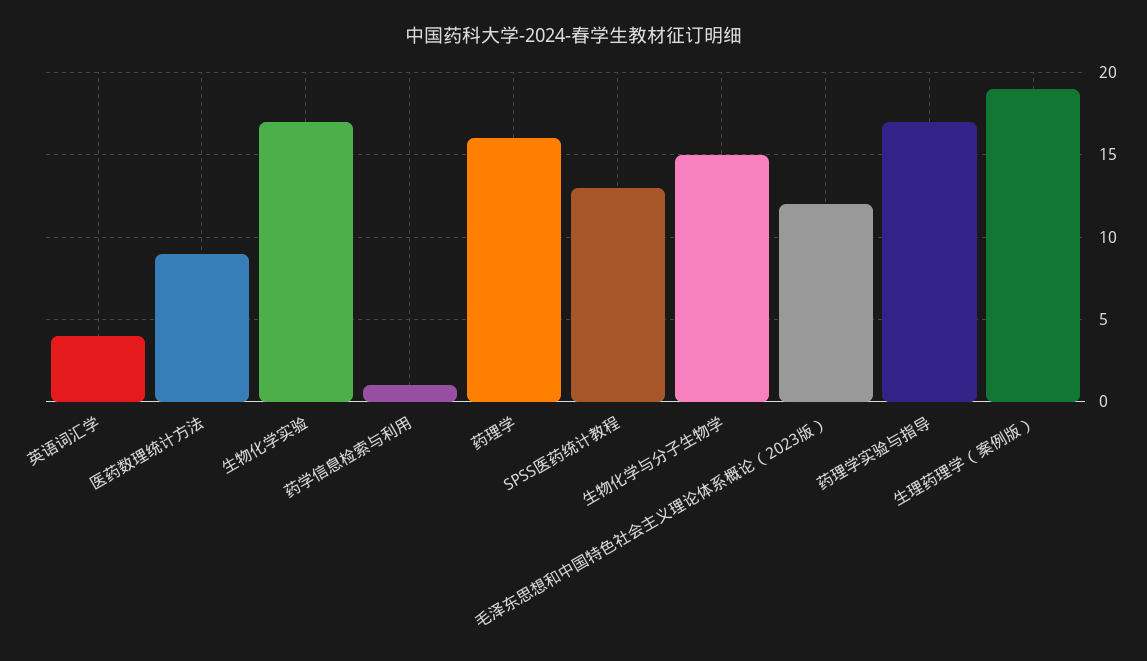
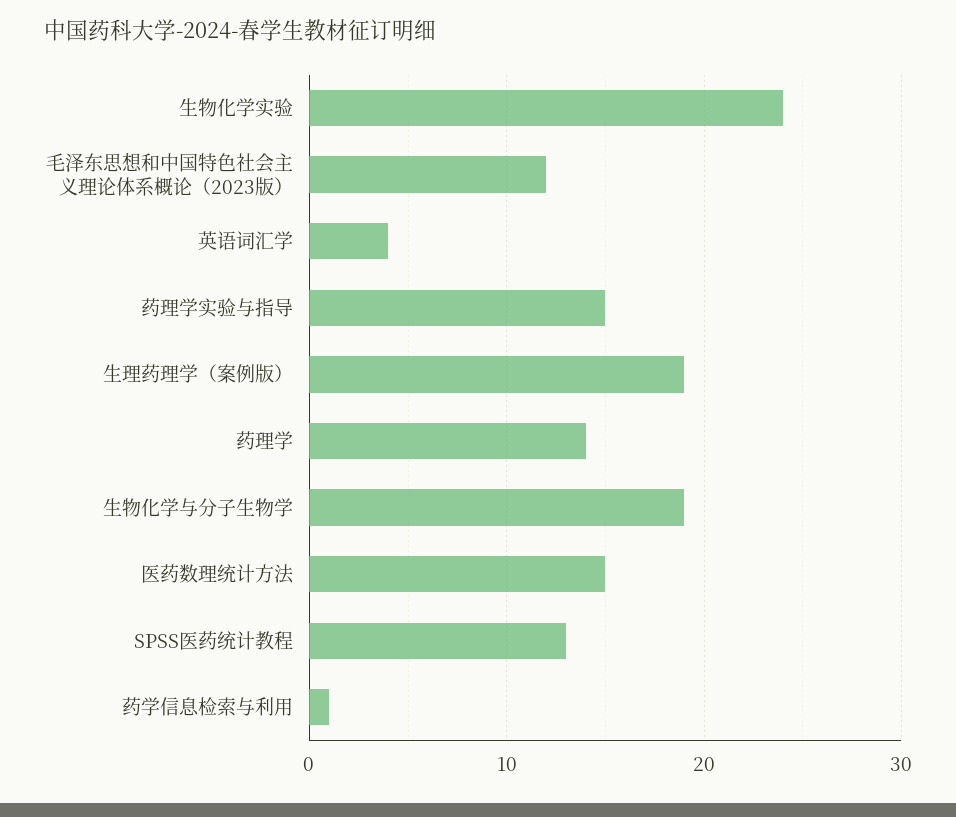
  {
    "英语词汇学": 4,
-   "医药数理统计方法": 9,
+   "医药数理统计方法": 15,
-   "生物化学实验": 17,
+   "生物化学实验": 24,
    "药学信息检索与利用": 1,
-   "药理学": 16,
+   "药理学": 14,
    "SPSS医药统计教程": 13,
-   "生物化学与分子生物学": 15,
+   "生物化学与分子生物学": 19,
    "毛泽东思想和中国特色社会主义理论体系概论（2023版）": 12,
-   "药理学实验与指导": 17,
+   "药理学实验与指导": 15,
    "生理药理学（案例版）": 19
  }

